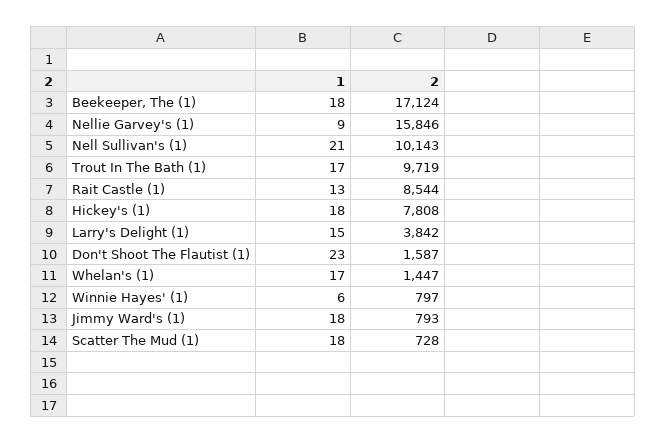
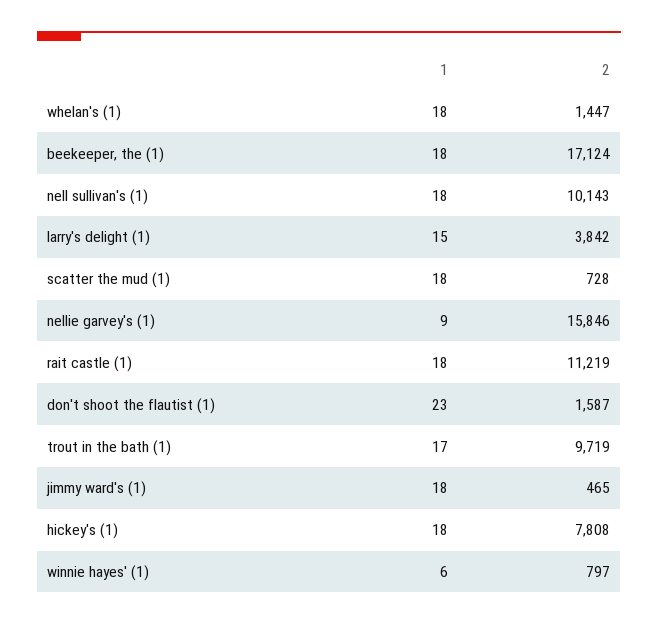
  {
    "1": {
      "Beekeeper, The (1)": 18,
      "Nellie Garvey's (1)": 9,
-     "Nell Sullivan's (1)": 21,
+     "Nell Sullivan's (1)": 18,
      "Trout In The Bath (1)": 17,
-     "Rait Castle (1)": 13,
+     "Rait Castle (1)": 18,
      "Hickey's (1)": 18,
      "Larry's Delight (1)": 15,
      "Don't Shoot The Flautist (1)": 23,
-     "Whelan's (1)": 17,
+     "Whelan's (1)": 18,
      "Winnie Hayes' (1)": 6,
      "Jimmy Ward's (1)": 18,
      "Scatter The Mud (1)": 18
    },
    "2": {
      "Beekeeper, The (1)": 17124,
      "Nellie Garvey's (1)": 15846,
      "Nell Sullivan's (1)": 10143,
      "Trout In The Bath (1)": 9719,
-     "Rait Castle (1)": 8544,
+     "Rait Castle (1)": 11219,
      "Hickey's (1)": 7808,
      "Larry's Delight (1)": 3842,
      "Don't Shoot The Flautist (1)": 1587,
      "Whelan's (1)": 1447,
      "Winnie Hayes' (1)": 797,
-     "Jimmy Ward's (1)": 793,
+     "Jimmy Ward's (1)": 465,
      "Scatter The Mud (1)": 728
    }
  }

